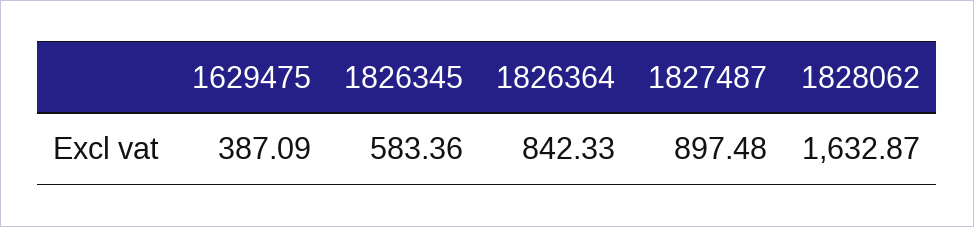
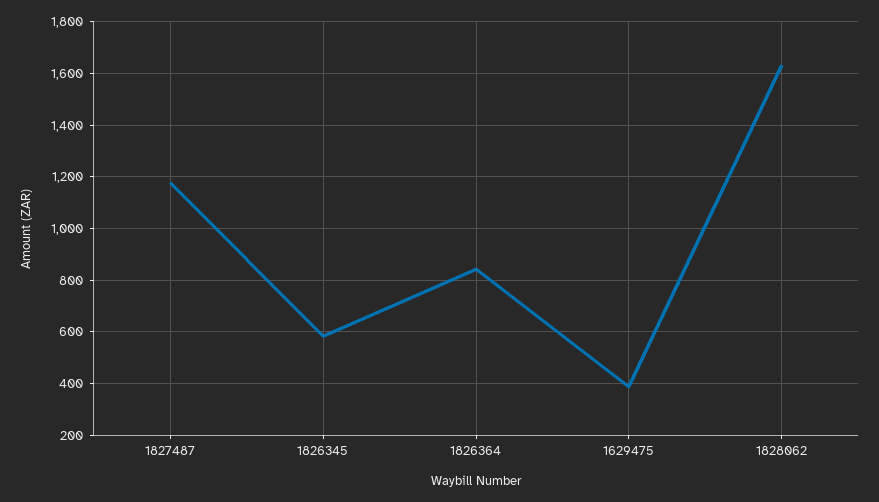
  {
    "1629475": 387.09,
    "1826345": 583.36,
    "1826364": 842.33,
-   "1827487": 897.48,
+   "1827487": 1175,
    "1828062": 1632.87
  }

